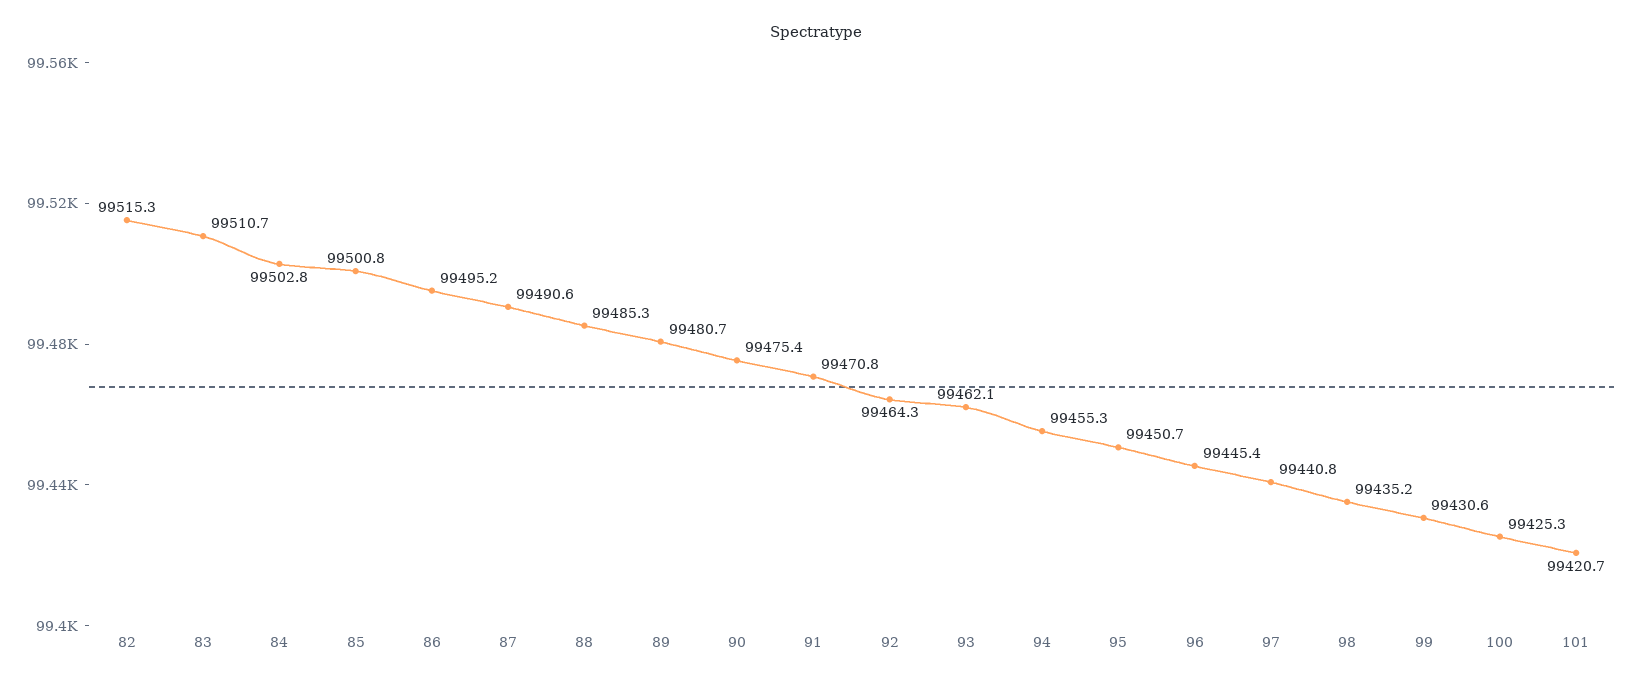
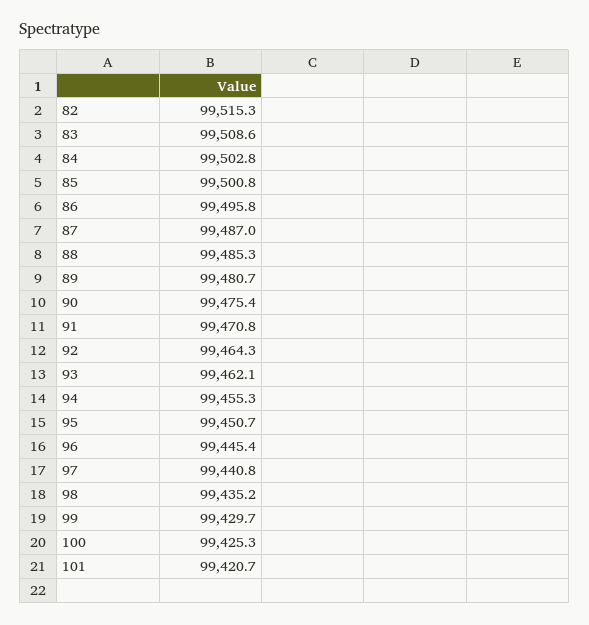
  {
    "82": 99515.3,
-   "83": 99510.7,
+   "83": 99508.6,
    "84": 99502.8,
    "85": 99500.8,
-   "86": 99495.2,
+   "86": 99495.8,
-   "87": 99490.6,
+   "87": 99487,
    "88": 99485.3,
    "89": 99480.7,
    "90": 99475.4,
    "91": 99470.8,
    "92": 99464.3,
    "93": 99462.1,
    "94": 99455.3,
    "95": 99450.7,
    "96": 99445.4,
    "97": 99440.8,
    "98": 99435.2,
-   "99": 99430.6,
+   "99": 99429.7,
    "100": 99425.3,
    "101": 99420.7
  }

